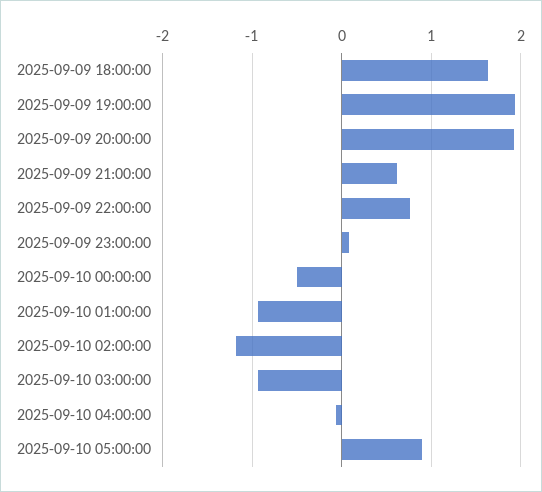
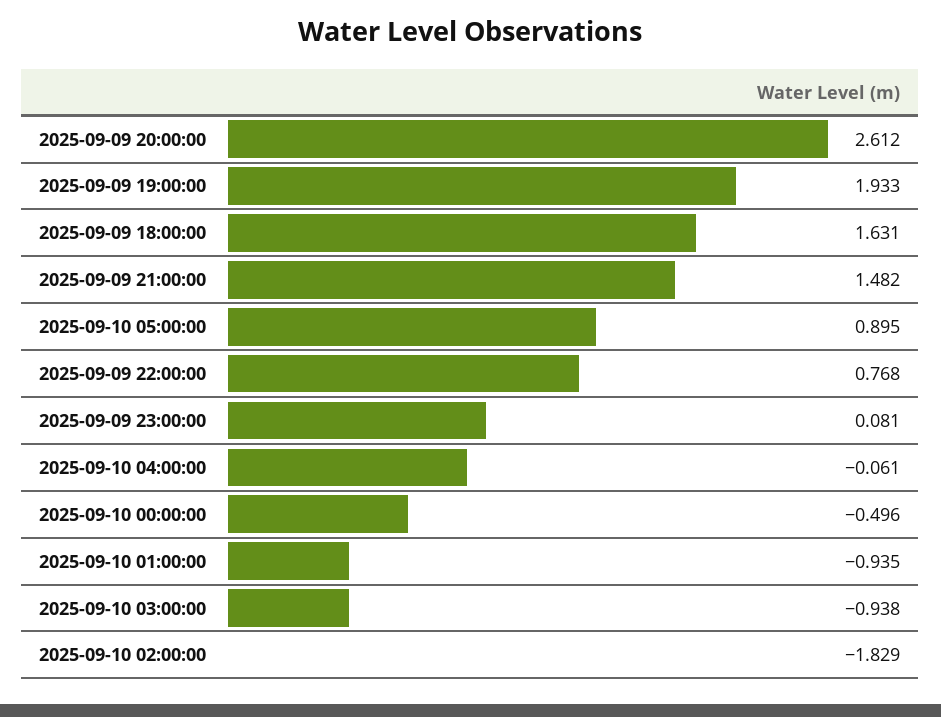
  {
    "2025-09-09 18:00:00": 1.631,
    "2025-09-09 19:00:00": 1.933,
-   "2025-09-09 20:00:00": 1.9,
+   "2025-09-09 20:00:00": 2.612,
-   "2025-09-09 21:00:00": 0.6,
+   "2025-09-09 21:00:00": 1.482,
    "2025-09-09 22:00:00": 0.768,
    "2025-09-09 23:00:00": 0.081,
    "2025-09-10 00:00:00": -0.496,
    "2025-09-10 01:00:00": -0.935,
-   "2025-09-10 02:00:00": -1.2,
+   "2025-09-10 02:00:00": -1.829,
    "2025-09-10 03:00:00": -0.938,
    "2025-09-10 04:00:00": -0.061,
    "2025-09-10 05:00:00": 0.895
  }

